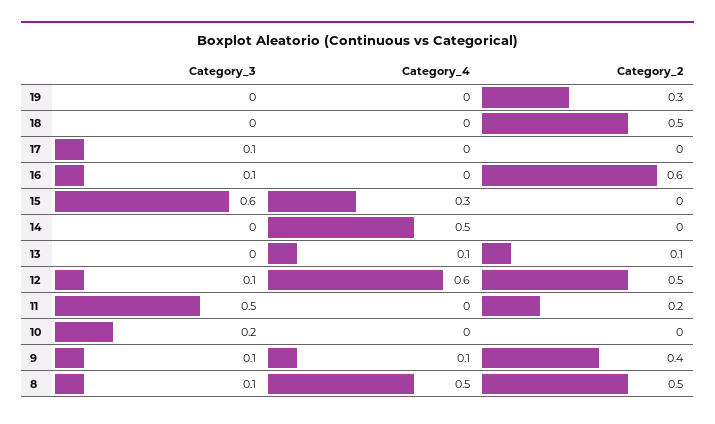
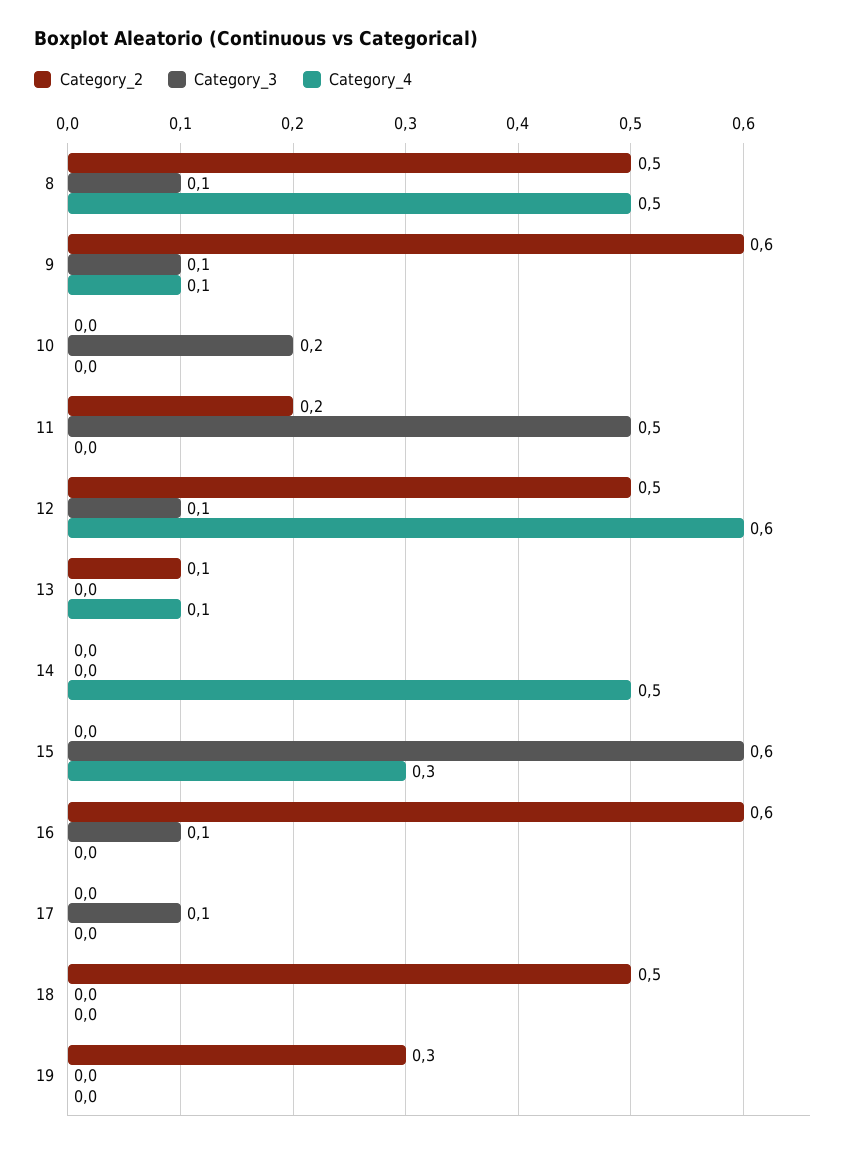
  {
    "Category_3": {
      "19": 0,
      "18": 0,
      "17": 0.1,
      "16": 0.1,
      "15": 0.6,
      "14": 0,
      "13": 0,
      "12": 0.1,
      "11": 0.5,
      "10": 0.2,
      "9": 0.1,
      "8": 0.1
    },
    "Category_4": {
      "19": 0,
      "18": 0,
      "17": 0,
      "16": 0,
      "15": 0.3,
      "14": 0.5,
      "13": 0.1,
      "12": 0.6,
      "11": 0,
      "10": 0,
      "9": 0.1,
      "8": 0.5
    },
    "Category_2": {
      "19": 0.3,
      "18": 0.5,
      "17": 0,
      "16": 0.6,
      "15": 0,
      "14": 0,
      "13": 0.1,
      "12": 0.5,
      "11": 0.2,
      "10": 0,
-     "9": 0.4,
+     "9": 0.6,
      "8": 0.5
    }
  }

